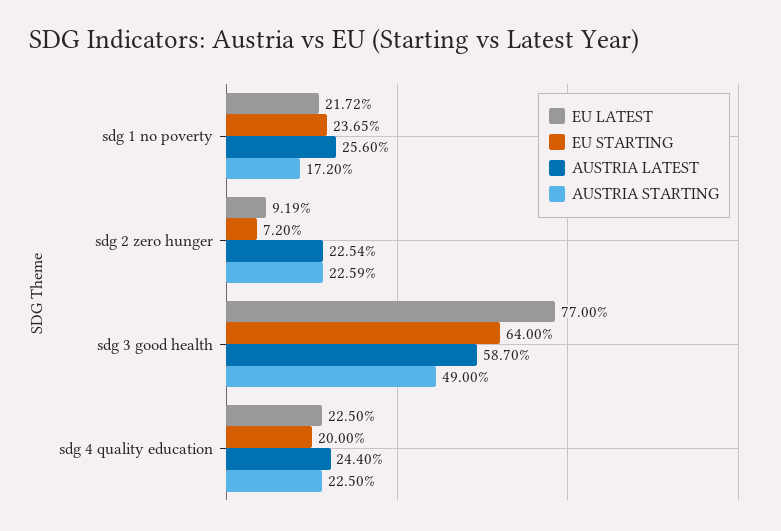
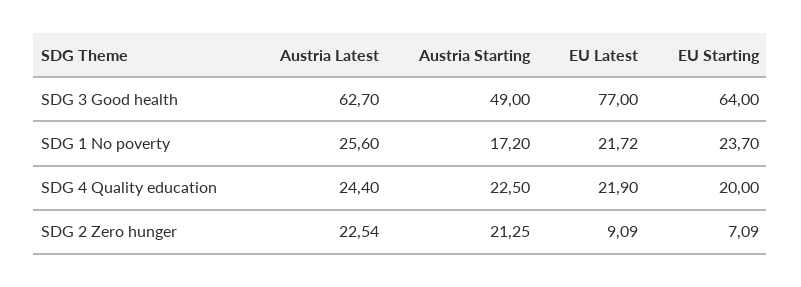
  {
    "EU LATEST": {
      "sdg 1 no poverty": 21.72,
-     "sdg 2 zero hunger": 9.19,
+     "sdg 2 zero hunger": 9.09,
      "sdg 3 good health": 77,
-     "sdg 4 quality education": 22.5
+     "sdg 4 quality education": 21.9
    },
    "EU STARTING": {
-     "sdg 1 no poverty": 23.65,
+     "sdg 1 no poverty": 23.7,
-     "sdg 2 zero hunger": 7.2,
+     "sdg 2 zero hunger": 7.09,
      "sdg 3 good health": 64,
      "sdg 4 quality education": 20
    },
    "AUSTRIA LATEST": {
      "sdg 1 no poverty": 25.6,
      "sdg 2 zero hunger": 22.54,
-     "sdg 3 good health": 58.7,
+     "sdg 3 good health": 62.7,
      "sdg 4 quality education": 24.4
    },
    "AUSTRIA STARTING": {
      "sdg 1 no poverty": 17.2,
-     "sdg 2 zero hunger": 22.59,
+     "sdg 2 zero hunger": 21.25,
      "sdg 3 good health": 49,
      "sdg 4 quality education": 22.5
    }
  }

